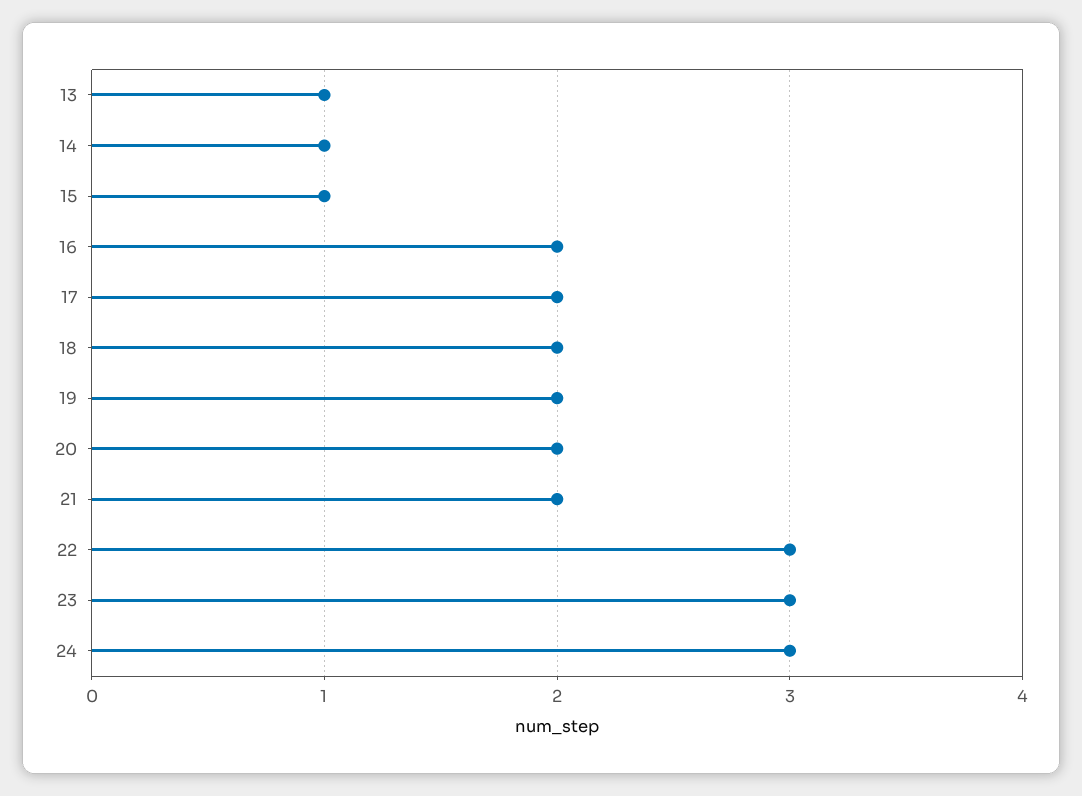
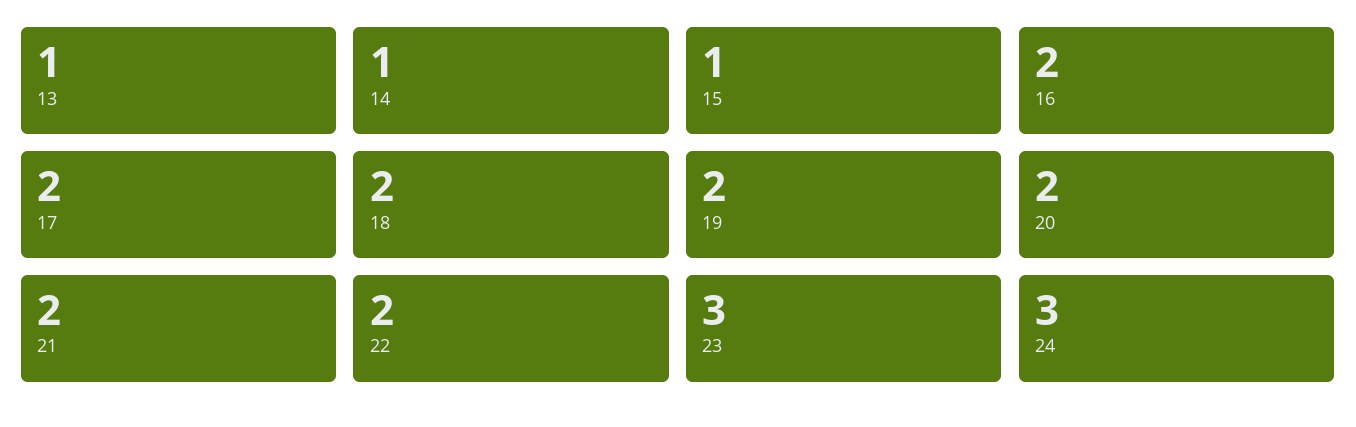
  {
    "13": 1,
    "14": 1,
    "15": 1,
    "16": 2,
    "17": 2,
    "18": 2,
    "19": 2,
    "20": 2,
    "21": 2,
-   "22": 3,
+   "22": 2,
    "23": 3,
    "24": 3
  }

